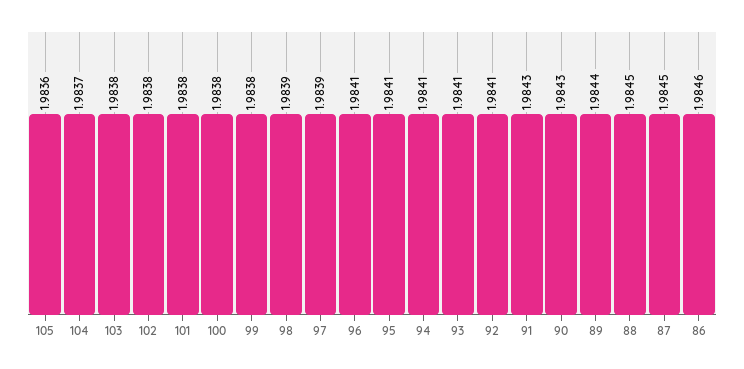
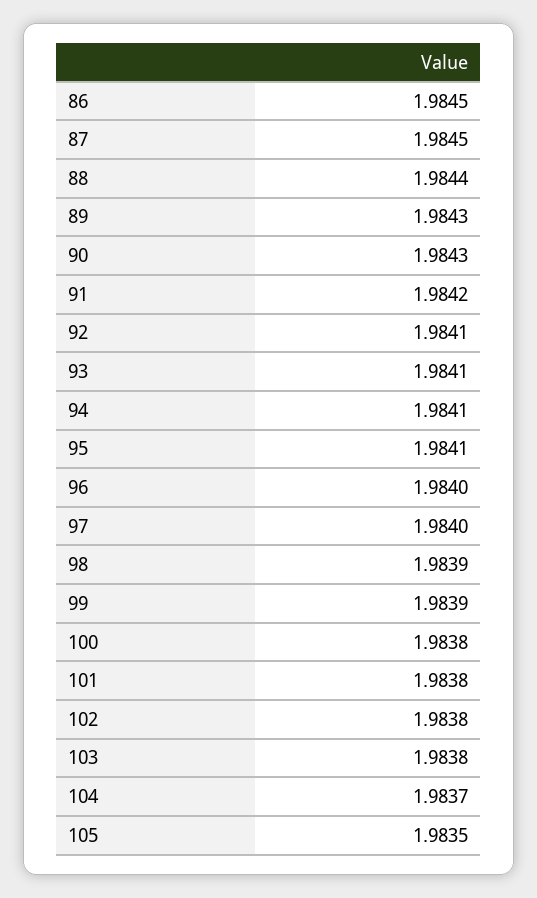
  {
-   "105": 1.9836,
+   "105": 1.9835,
    "104": 1.9837,
    "103": 1.9838,
    "102": 1.9838,
    "101": 1.9838,
    "100": 1.9838,
-   "99": 1.9838,
+   "99": 1.9839,
    "98": 1.9839,
-   "97": 1.9839,
+   "97": 1.984,
-   "96": 1.9841,
+   "96": 1.984,
    "95": 1.9841,
    "94": 1.9841,
    "93": 1.9841,
    "92": 1.9841,
-   "91": 1.9843,
+   "91": 1.9842,
    "90": 1.9843,
-   "89": 1.9844,
+   "89": 1.9843,
-   "88": 1.9845,
+   "88": 1.9844,
    "87": 1.9845,
-   "86": 1.9846
+   "86": 1.9845
  }

